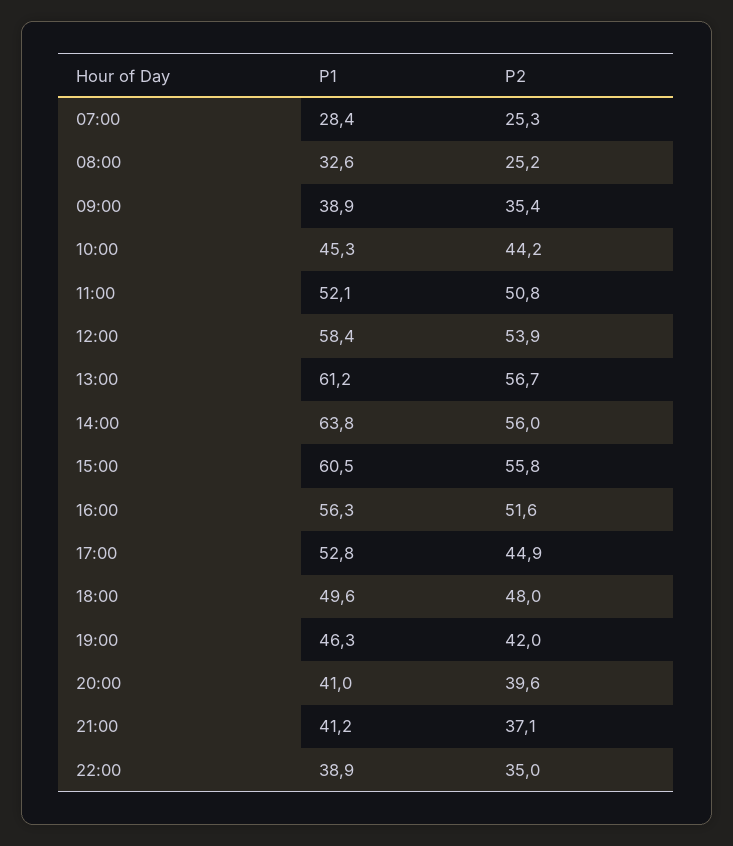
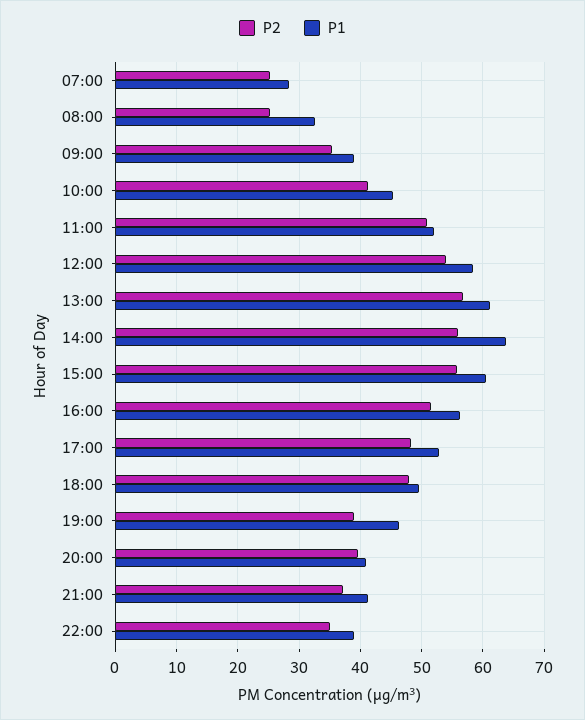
  {
    "P1": {
      "07:00": 28.4,
      "08:00": 32.6,
      "09:00": 38.9,
      "10:00": 45.3,
      "11:00": 52.1,
      "12:00": 58.4,
      "13:00": 61.2,
      "14:00": 63.8,
      "15:00": 60.5,
      "16:00": 56.3,
      "17:00": 52.8,
      "18:00": 49.6,
      "19:00": 46.3,
      "20:00": 41,
      "21:00": 41.2,
      "22:00": 38.9
    },
    "P2": {
      "07:00": 25.3,
      "08:00": 25.2,
      "09:00": 35.4,
-     "10:00": 44.2,
+     "10:00": 41,
      "11:00": 50.8,
      "12:00": 53.9,
      "13:00": 56.7,
      "14:00": 56,
      "15:00": 55.8,
      "16:00": 51.6,
-     "17:00": 44.9,
+     "17:00": 48,
      "18:00": 48,
-     "19:00": 42,
+     "19:00": 39,
      "20:00": 39.6,
      "21:00": 37.1,
      "22:00": 35
    }
  }

